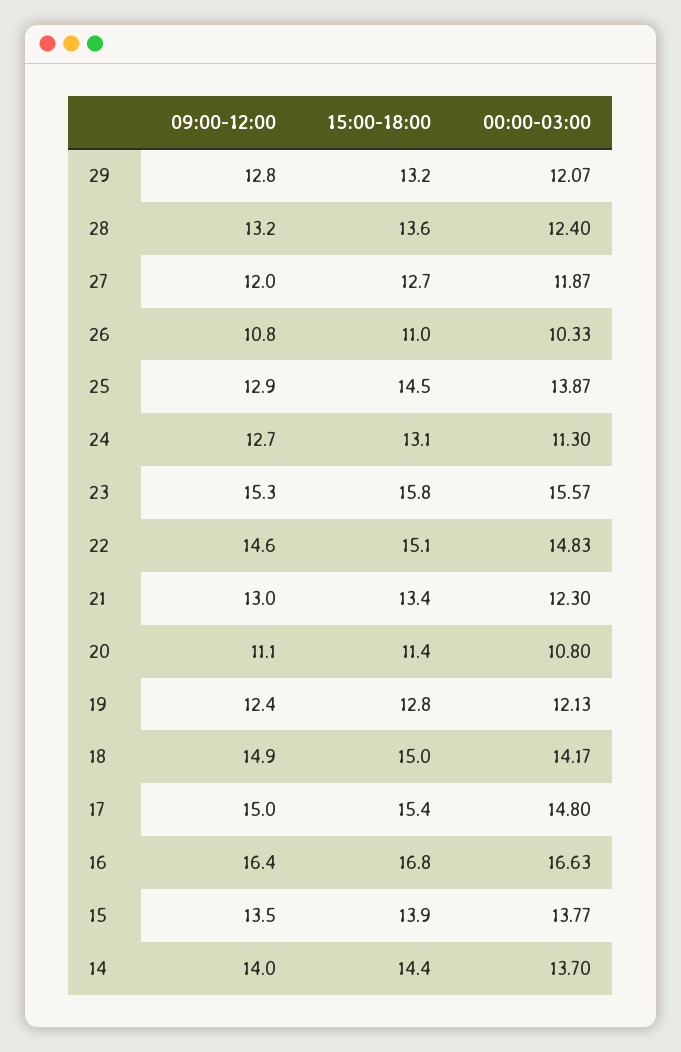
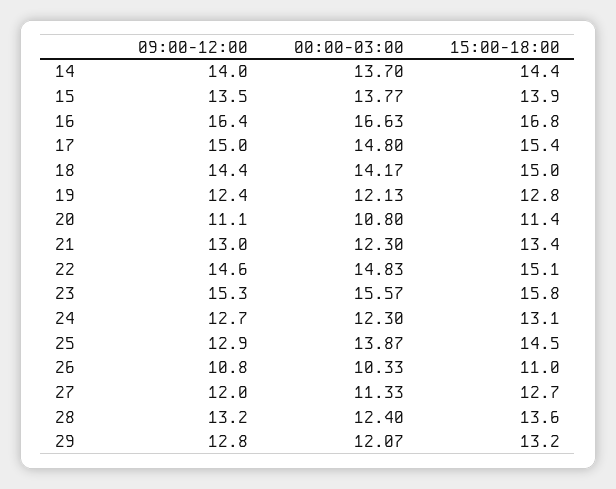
  {
    "09:00-12:00": {
      "29": 12.8,
      "28": 13.2,
      "27": 12,
      "26": 10.8,
      "25": 12.9,
      "24": 12.7,
      "23": 15.3,
      "22": 14.6,
      "21": 13,
      "20": 11.1,
      "19": 12.4,
-     "18": 14.9,
+     "18": 14.4,
      "17": 15,
      "16": 16.4,
      "15": 13.5,
      "14": 14
    },
    "15:00-18:00": {
      "29": 13.2,
      "28": 13.6,
      "27": 12.7,
      "26": 11,
      "25": 14.5,
      "24": 13.1,
      "23": 15.8,
      "22": 15.1,
      "21": 13.4,
      "20": 11.4,
      "19": 12.8,
      "18": 15,
      "17": 15.4,
      "16": 16.8,
      "15": 13.9,
      "14": 14.4
    },
    "00:00-03:00": {
      "29": 12.07,
      "28": 12.4,
-     "27": 11.87,
+     "27": 11.33,
      "26": 10.33,
      "25": 13.87,
-     "24": 11.3,
+     "24": 12.3,
      "23": 15.57,
      "22": 14.83,
      "21": 12.3,
      "20": 10.8,
      "19": 12.13,
      "18": 14.17,
      "17": 14.8,
      "16": 16.63,
      "15": 13.77,
      "14": 13.7
    }
  }

